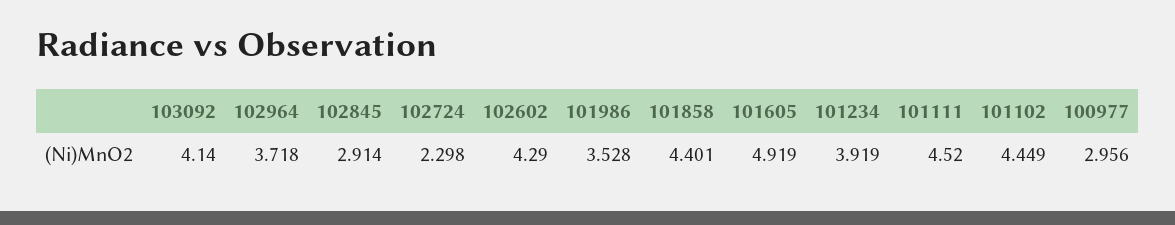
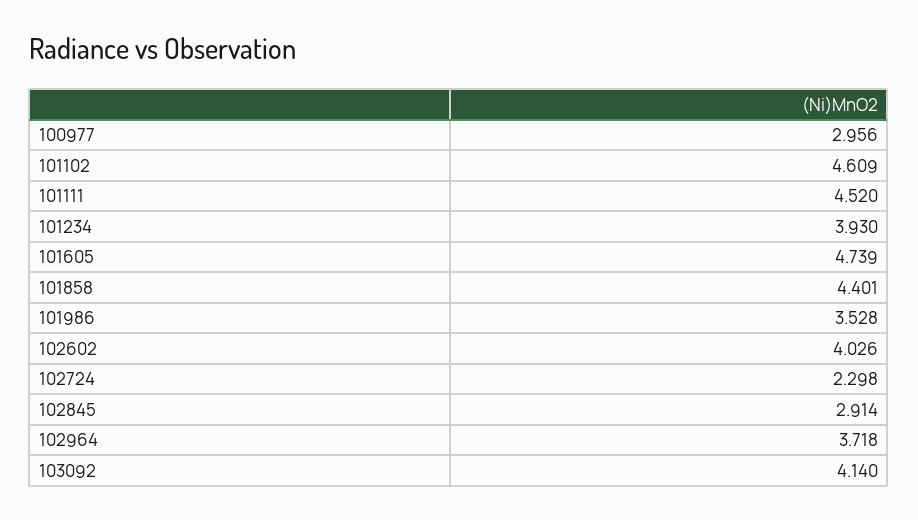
  {
    "103092": 4.14,
    "102964": 3.718,
    "102845": 2.914,
    "102724": 2.298,
-   "102602": 4.29,
+   "102602": 4.026,
    "101986": 3.528,
    "101858": 4.401,
-   "101605": 4.919,
+   "101605": 4.739,
-   "101234": 3.919,
+   "101234": 3.93,
    "101111": 4.52,
-   "101102": 4.449,
+   "101102": 4.609,
    "100977": 2.956
  }

